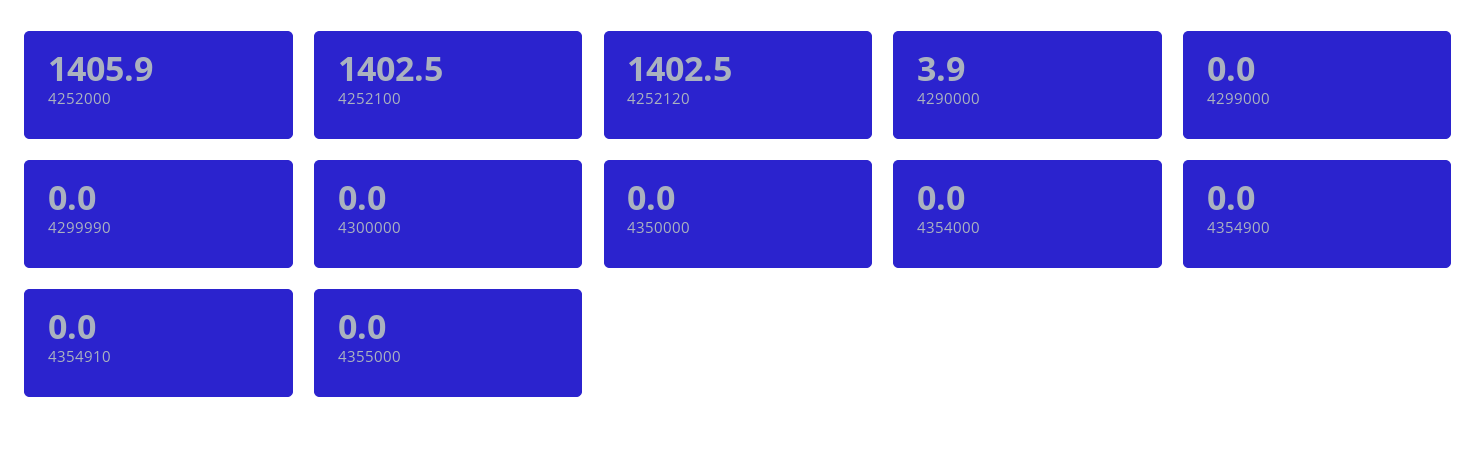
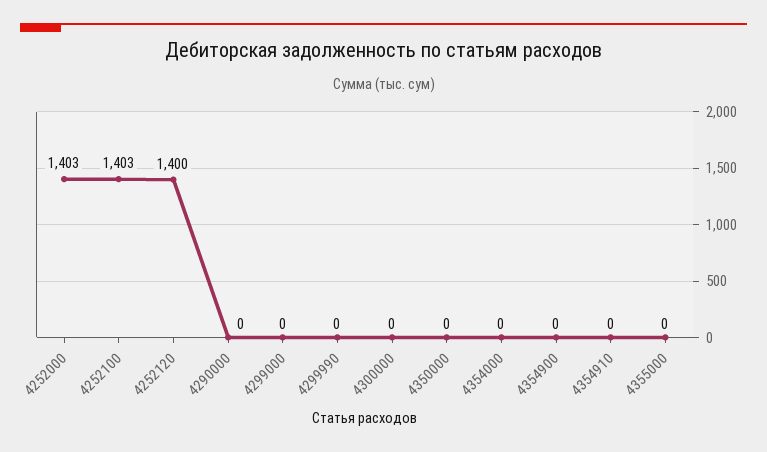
  {
-   "4252000": 1405.9,
+   "4252000": 1403,
    "4252100": 1402.5,
-   "4252120": 1402.5,
+   "4252120": 1400,
-   "4290000": 3.9,
+   "4290000": 0,
    "4299000": 0,
    "4299990": 0,
    "4300000": 0,
    "4350000": 0,
    "4354000": 0,
    "4354900": 0,
    "4354910": 0,
    "4355000": 0
  }

